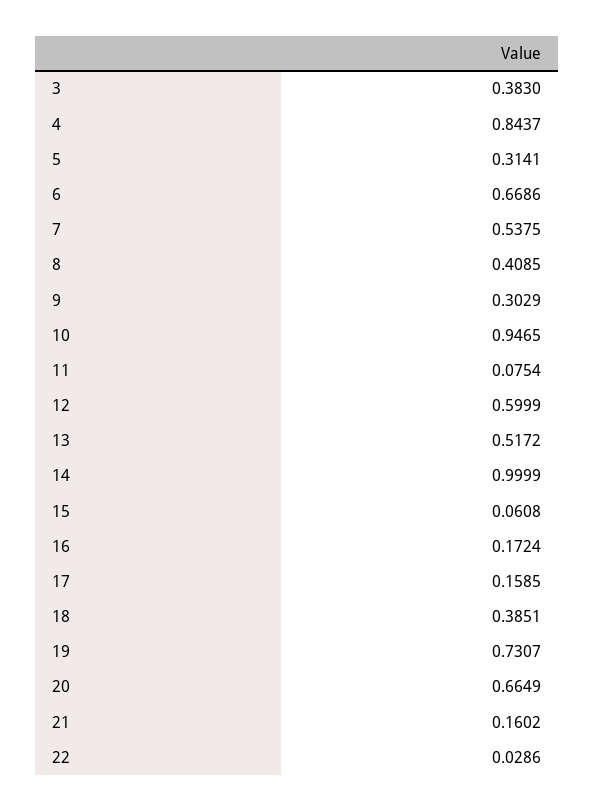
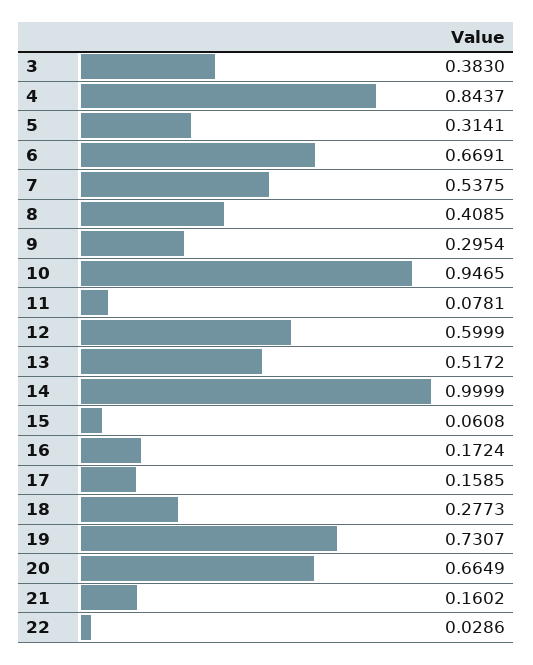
  {
    "3": 0.383,
    "4": 0.8437,
    "5": 0.3141,
-   "6": 0.6686,
+   "6": 0.6691,
    "7": 0.5375,
    "8": 0.4085,
-   "9": 0.3029,
+   "9": 0.2954,
    "10": 0.9465,
-   "11": 0.0754,
+   "11": 0.0781,
    "12": 0.5999,
    "13": 0.5172,
    "14": 0.9999,
    "15": 0.0608,
    "16": 0.1724,
    "17": 0.1585,
-   "18": 0.3851,
+   "18": 0.2773,
    "19": 0.7307,
    "20": 0.6649,
    "21": 0.1602,
    "22": 0.0286
  }

